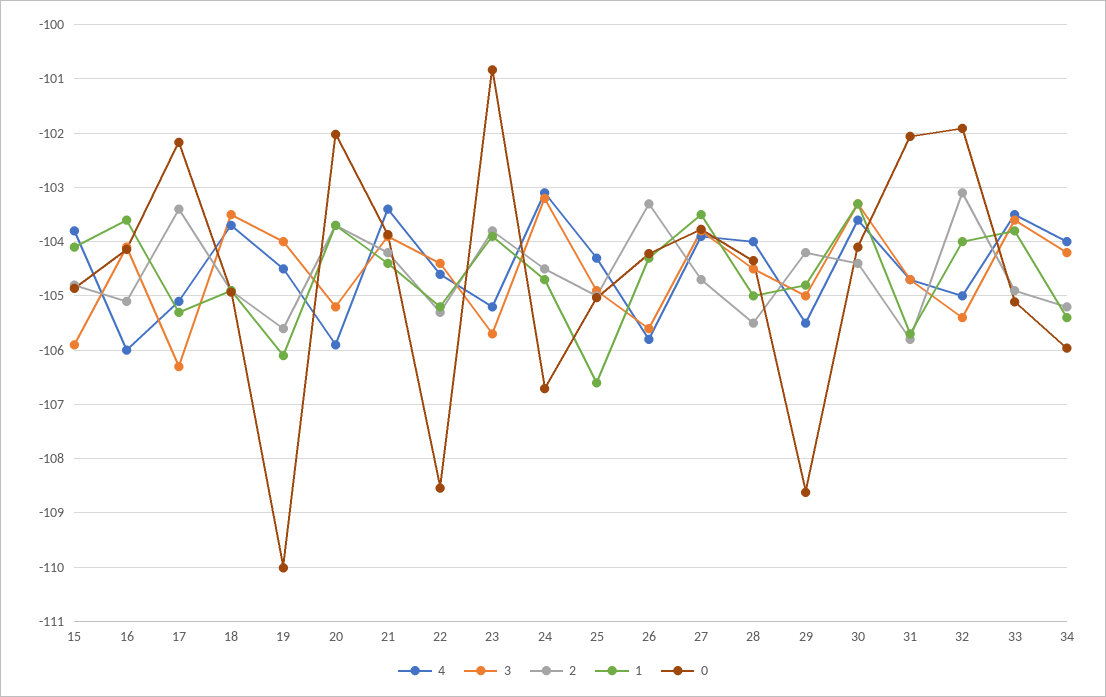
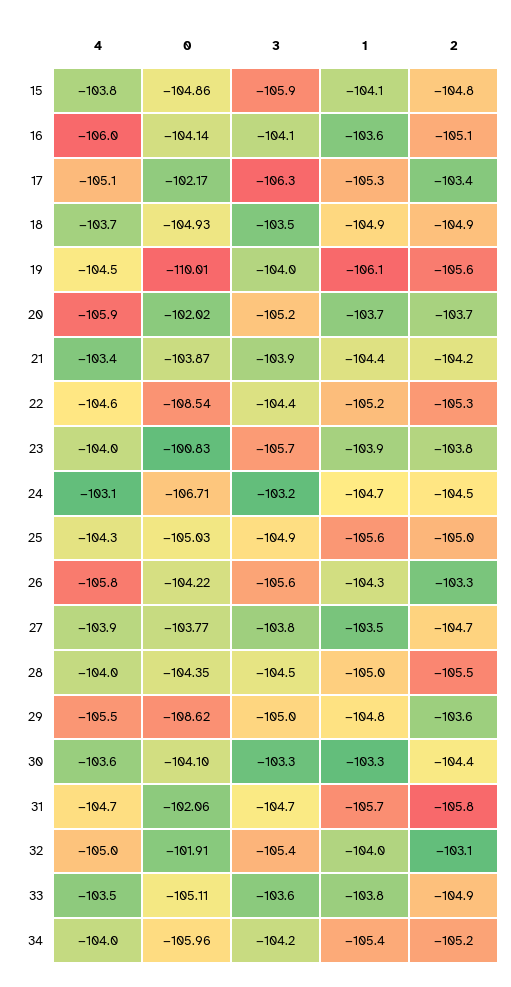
  {
    "4": {
      "15": -103.8,
      "16": -106,
      "17": -105.1,
      "18": -103.7,
      "19": -104.5,
      "20": -105.9,
      "21": -103.4,
      "22": -104.6,
-     "23": -105.2,
+     "23": -104,
      "24": -103.1,
      "25": -104.3,
      "26": -105.8,
      "27": -103.9,
      "28": -104,
      "29": -105.5,
      "30": -103.6,
      "31": -104.7,
      "32": -105,
      "33": -103.5,
      "34": -104
    },
    "3": {
      "15": -105.9,
      "16": -104.1,
      "17": -106.3,
      "18": -103.5,
      "19": -104,
      "20": -105.2,
      "21": -103.9,
      "22": -104.4,
      "23": -105.7,
      "24": -103.2,
      "25": -104.9,
      "26": -105.6,
      "27": -103.8,
      "28": -104.5,
      "29": -105,
      "30": -103.3,
      "31": -104.7,
      "32": -105.4,
      "33": -103.6,
      "34": -104.2
    },
    "2": {
      "15": -104.8,
      "16": -105.1,
      "17": -103.4,
      "18": -104.9,
      "19": -105.6,
      "20": -103.7,
      "21": -104.2,
      "22": -105.3,
      "23": -103.8,
      "24": -104.5,
      "25": -105,
      "26": -103.3,
      "27": -104.7,
      "28": -105.5,
-     "29": -104.2,
+     "29": -103.6,
      "30": -104.4,
      "31": -105.8,
      "32": -103.1,
      "33": -104.9,
      "34": -105.2
    },
    "1": {
      "15": -104.1,
      "16": -103.6,
      "17": -105.3,
      "18": -104.9,
      "19": -106.1,
      "20": -103.7,
      "21": -104.4,
      "22": -105.2,
      "23": -103.9,
      "24": -104.7,
-     "25": -106.6,
+     "25": -105.6,
      "26": -104.3,
      "27": -103.5,
      "28": -105,
      "29": -104.8,
      "30": -103.3,
      "31": -105.7,
      "32": -104,
      "33": -103.8,
      "34": -105.4
    },
    "0": {
      "15": -104.86,
      "16": -104.14,
      "17": -102.17,
      "18": -104.93,
      "19": -110.01,
      "20": -102.02,
      "21": -103.87,
      "22": -108.54,
      "23": -100.83,
      "24": -106.71,
      "25": -105.03,
      "26": -104.22,
      "27": -103.77,
      "28": -104.35,
      "29": -108.62,
      "30": -104.1,
      "31": -102.06,
      "32": -101.91,
      "33": -105.11,
      "34": -105.96
    }
  }

